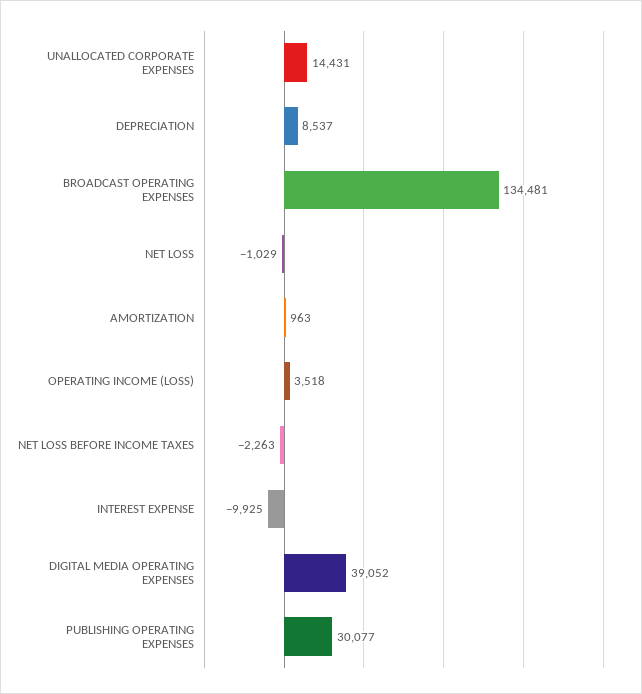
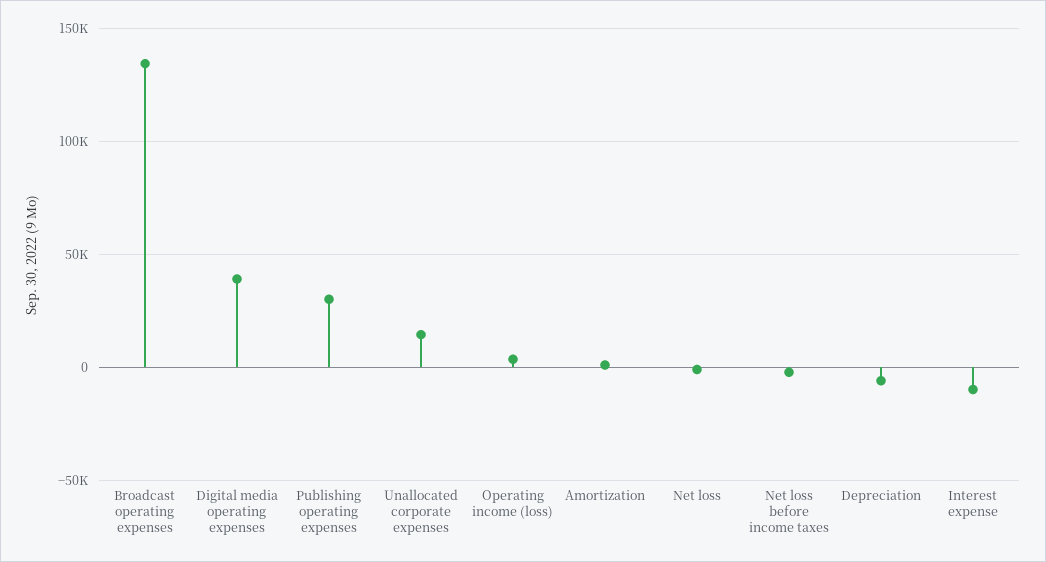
  {
    "UNALLOCATED CORPORATE EXPENSES": 14431,
-   "DEPRECIATION": 8537,
+   "DEPRECIATION": -5000,
    "BROADCAST OPERATING EXPENSES": 134481,
    "NET LOSS": -1029,
    "AMORTIZATION": 963,
    "OPERATING INCOME (LOSS)": 3518,
    "NET LOSS BEFORE INCOME TAXES": -2263,
    "INTEREST EXPENSE": -9925,
    "DIGITAL MEDIA OPERATING EXPENSES": 39052,
    "PUBLISHING OPERATING EXPENSES": 30077
  }

